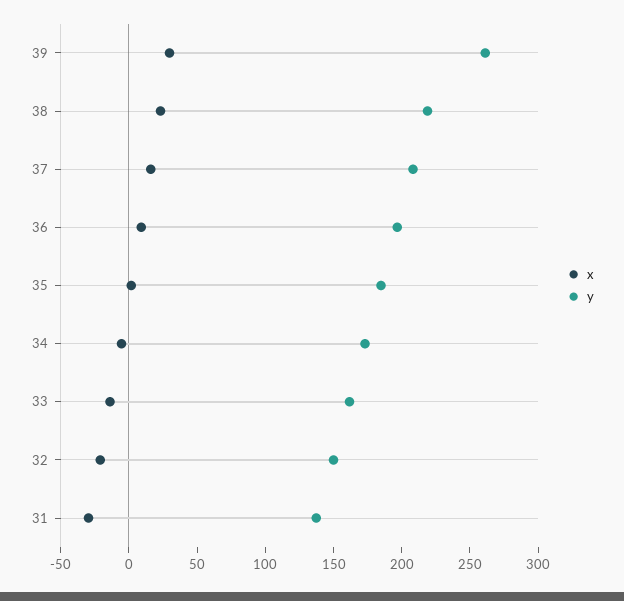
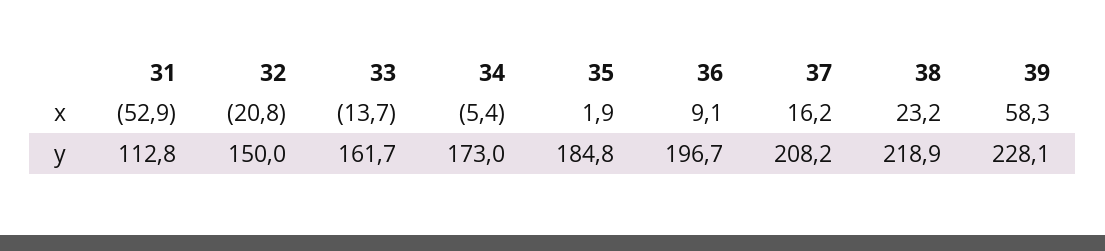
  {
    "x": {
-     "39": 30,
+     "39": 58.3,
      "38": 23.2,
      "37": 16.2,
      "36": 9.1,
      "35": 1.9,
      "34": -5.4,
      "33": -13.7,
      "32": -20.8,
-     "31": -30
+     "31": -52.9
    },
    "y": {
-     "39": 260,
+     "39": 228.1,
      "38": 218.9,
      "37": 208.2,
      "36": 196.7,
      "35": 184.8,
      "34": 173,
      "33": 161.7,
      "32": 150,
-     "31": 140
+     "31": 112.8
    }
  }

